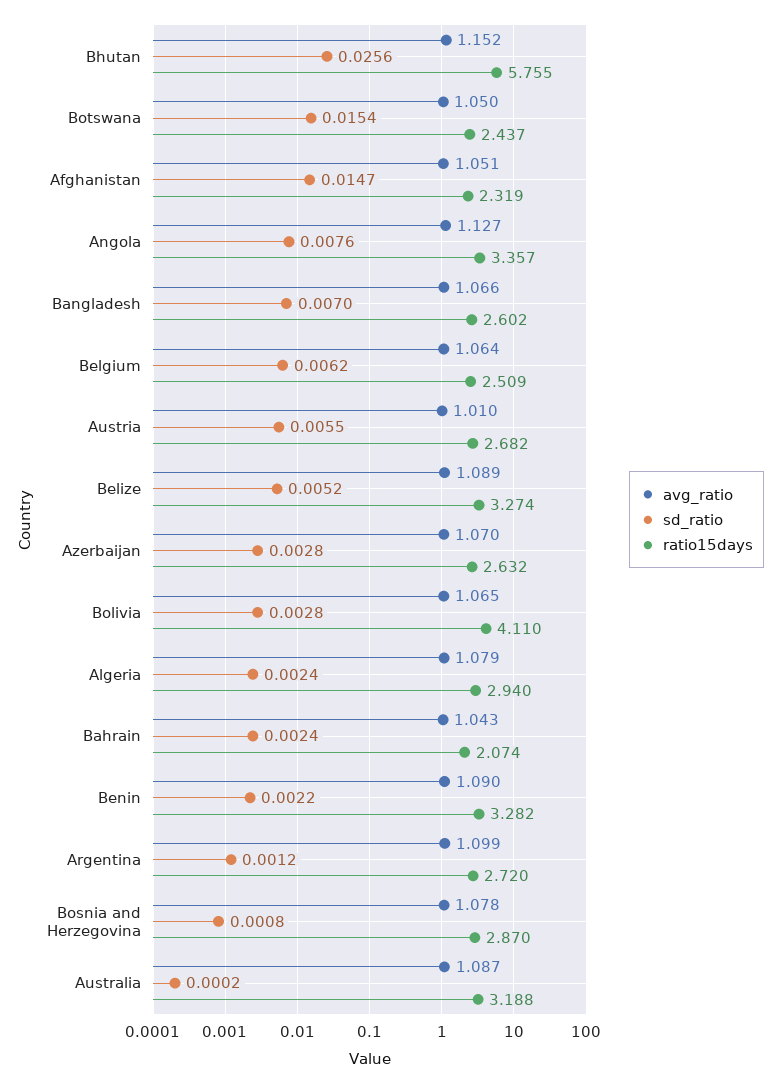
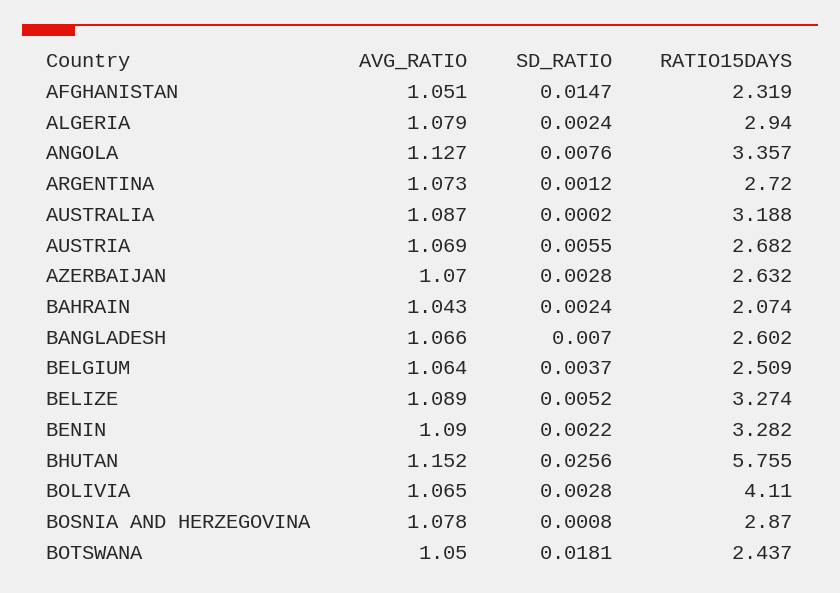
  {
    "avg_ratio": {
      "Bhutan": 1.152,
      "Botswana": 1.05,
      "Afghanistan": 1.051,
      "Angola": 1.127,
      "Bangladesh": 1.066,
      "Belgium": 1.064,
-     "Austria": 1.01,
+     "Austria": 1.069,
      "Belize": 1.089,
      "Azerbaijan": 1.07,
      "Bolivia": 1.065,
      "Algeria": 1.079,
      "Bahrain": 1.043,
      "Benin": 1.09,
-     "Argentina": 1.099,
+     "Argentina": 1.073,
      "Bosnia and Herzegovina": 1.078,
      "Australia": 1.087
    },
    "sd_ratio": {
      "Bhutan": 0.0256,
-     "Botswana": 0.0154,
+     "Botswana": 0.0181,
      "Afghanistan": 0.0147,
      "Angola": 0.0076,
      "Bangladesh": 0.007,
-     "Belgium": 0.0062,
+     "Belgium": 0.0037,
      "Austria": 0.0055,
      "Belize": 0.0052,
      "Azerbaijan": 0.0028,
      "Bolivia": 0.0028,
      "Algeria": 0.0024,
      "Bahrain": 0.0024,
      "Benin": 0.0022,
      "Argentina": 0.0012,
      "Bosnia and Herzegovina": 0.0008,
      "Australia": 0.0002
    },
    "ratio15days": {
      "Bhutan": 5.755,
      "Botswana": 2.437,
      "Afghanistan": 2.319,
      "Angola": 3.357,
      "Bangladesh": 2.602,
      "Belgium": 2.509,
      "Austria": 2.682,
      "Belize": 3.274,
      "Azerbaijan": 2.632,
      "Bolivia": 4.11,
      "Algeria": 2.94,
      "Bahrain": 2.074,
      "Benin": 3.282,
      "Argentina": 2.72,
      "Bosnia and Herzegovina": 2.87,
      "Australia": 3.188
    }
  }

